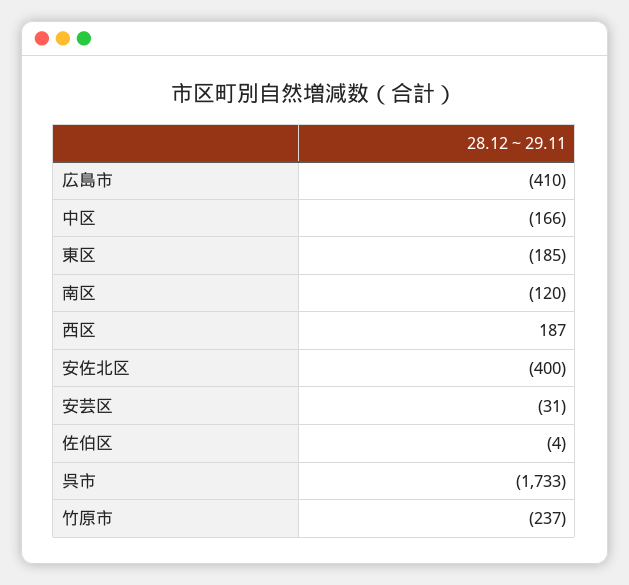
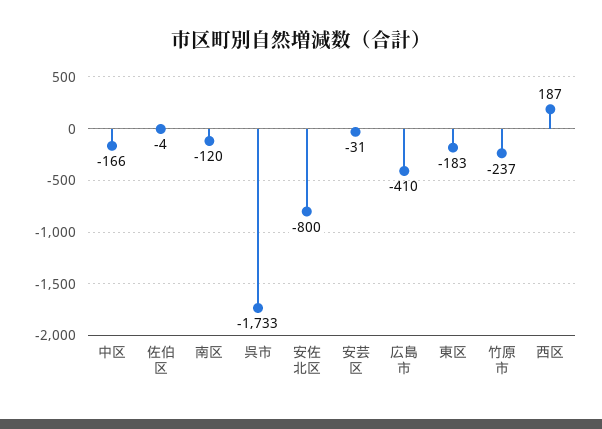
  {
    "広島市": -410,
    "中区": -166,
-   "東区": -185,
+   "東区": -183,
    "南区": -120,
    "西区": 187,
-   "安佐北区": -400,
+   "安佐北区": -800,
    "安芸区": -31,
    "佐伯区": -4,
    "呉市": -1733,
    "竹原市": -237
  }

